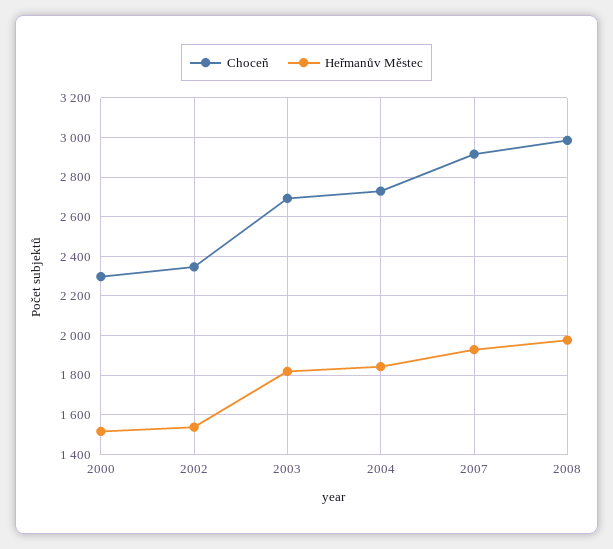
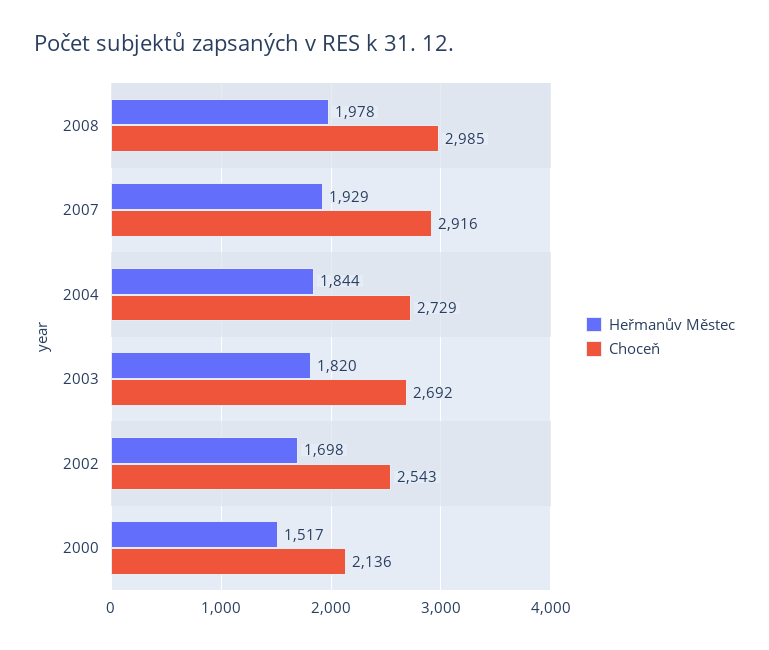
  {
    "Choceň": {
-     "2000": 2300,
+     "2000": 2136,
-     "2002": 2350,
+     "2002": 2543,
      "2003": 2692,
      "2004": 2729,
      "2007": 2916,
      "2008": 2985
    },
    "Heřmanův Městec": {
      "2000": 1517,
-     "2002": 1550,
+     "2002": 1698,
      "2003": 1820,
      "2004": 1844,
      "2007": 1929,
      "2008": 1978
    }
  }

